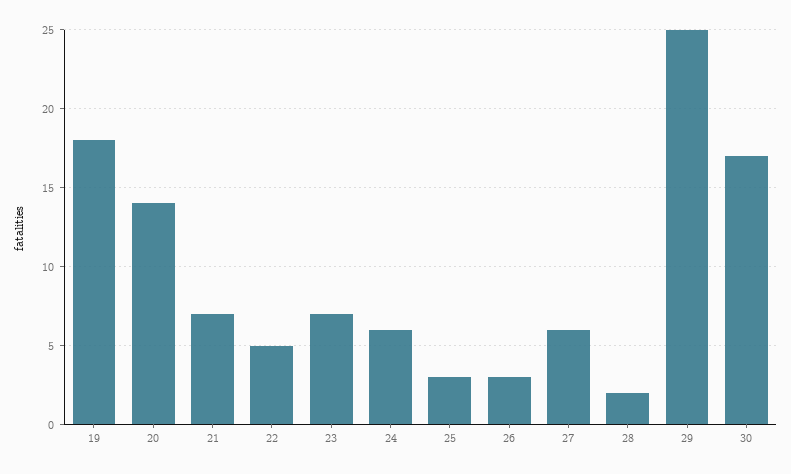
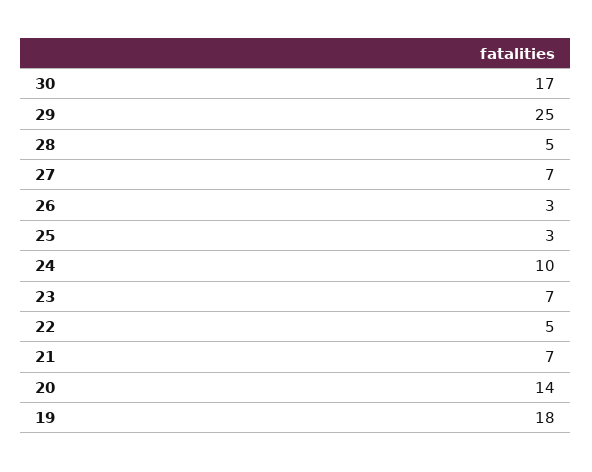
  {
    "19": 18,
    "20": 14,
    "21": 7,
    "22": 5,
    "23": 7,
-   "24": 6,
+   "24": 10,
    "25": 3,
    "26": 3,
-   "27": 6,
+   "27": 7,
-   "28": 2,
+   "28": 5,
    "29": 25,
    "30": 17
  }

